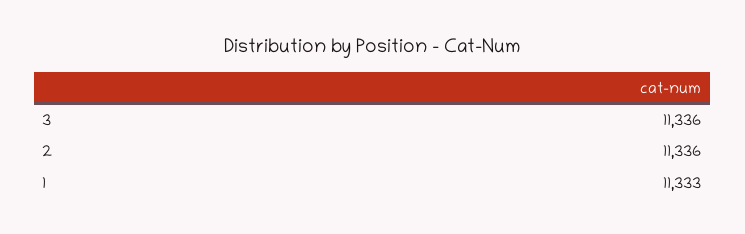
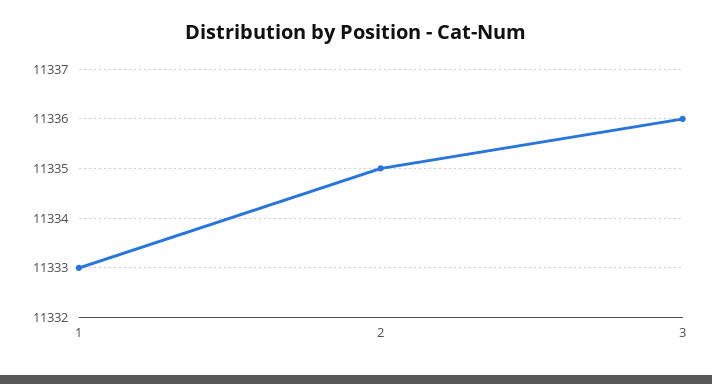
  {
    "3": 11336,
-   "2": 11336,
+   "2": 11335,
    "1": 11333
  }

